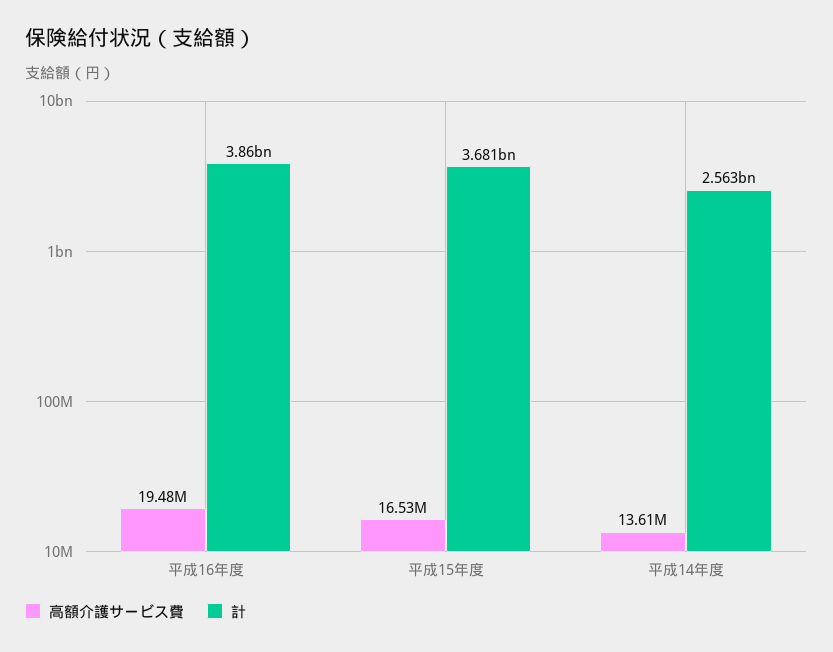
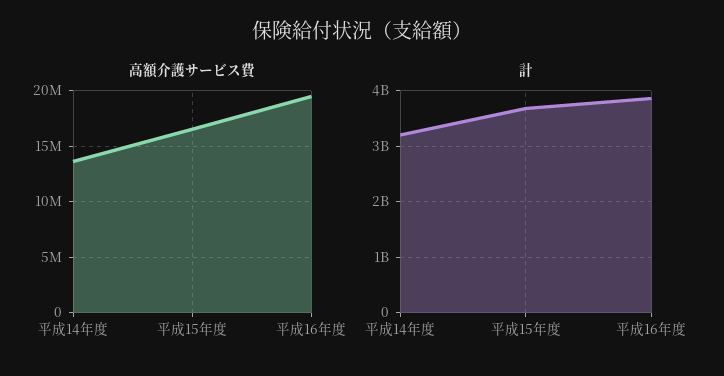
  {
    "高額介護サービス費": {
      "平成16年度": 19480000,
      "平成15年度": 16530000,
      "平成14年度": 13610000
    },
    "計": {
      "平成16年度": 3860000000,
      "平成15年度": 3681000000,
-     "平成14年度": 2563000000
+     "平成14年度": 3200000000
    }
  }

